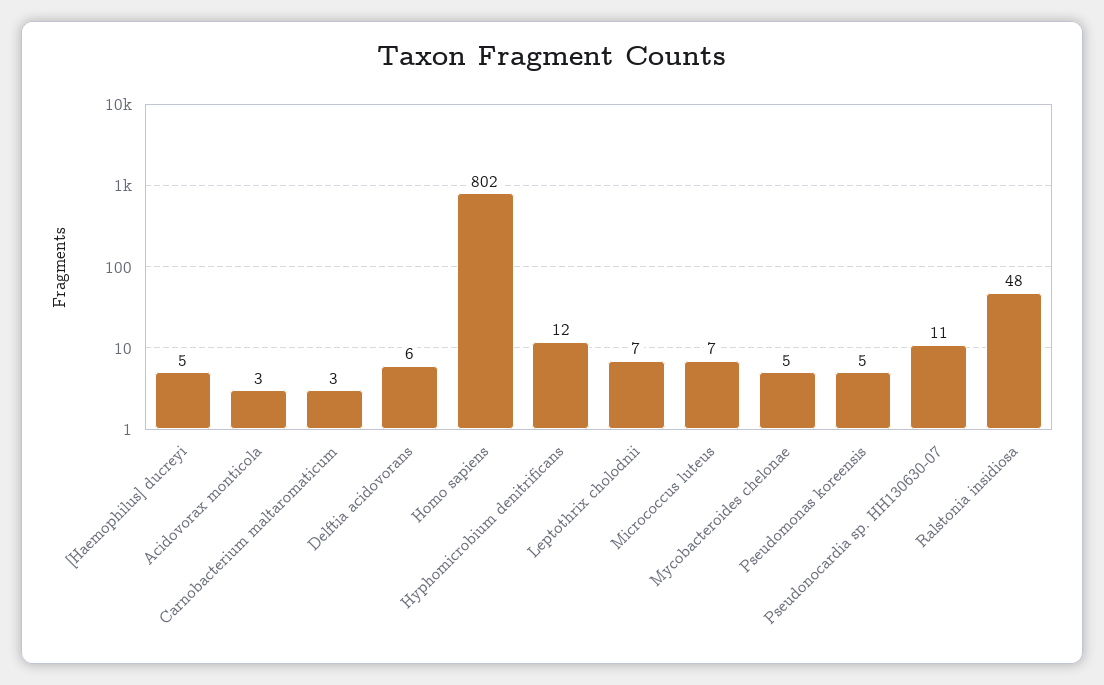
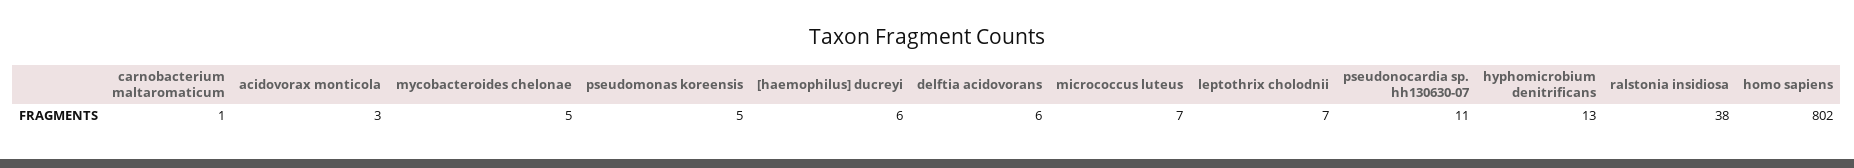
  {
-   "[Haemophilus] ducreyi": 5,
+   "[Haemophilus] ducreyi": 6,
    "Acidovorax monticola": 3,
-   "Carnobacterium maltaromaticum": 3,
+   "Carnobacterium maltaromaticum": 1,
    "Delftia acidovorans": 6,
    "Homo sapiens": 802,
-   "Hyphomicrobium denitrificans": 12,
+   "Hyphomicrobium denitrificans": 13,
    "Leptothrix cholodnii": 7,
    "Micrococcus luteus": 7,
    "Mycobacteroides chelonae": 5,
    "Pseudomonas koreensis": 5,
    "Pseudonocardia sp. HH130630-07": 11,
-   "Ralstonia insidiosa": 48
+   "Ralstonia insidiosa": 38
  }

